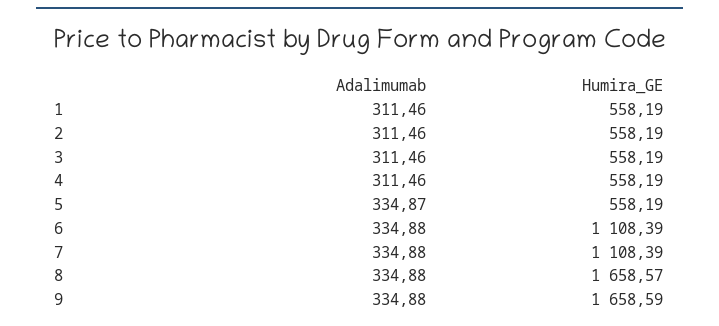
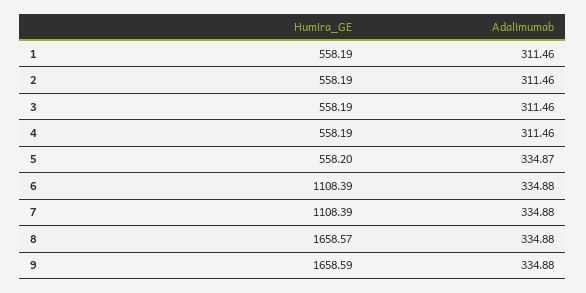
  {
    "Adalimumab": {
      "1": 311.46,
      "2": 311.46,
      "3": 311.46,
      "4": 311.46,
      "5": 334.87,
      "6": 334.88,
      "7": 334.88,
      "8": 334.88,
      "9": 334.88
    },
    "Humira_GE": {
      "1": 558.19,
      "2": 558.19,
      "3": 558.19,
      "4": 558.19,
-     "5": 558.19,
+     "5": 558.2,
      "6": 1108.39,
      "7": 1108.39,
      "8": 1658.57,
      "9": 1658.59
    }
  }

